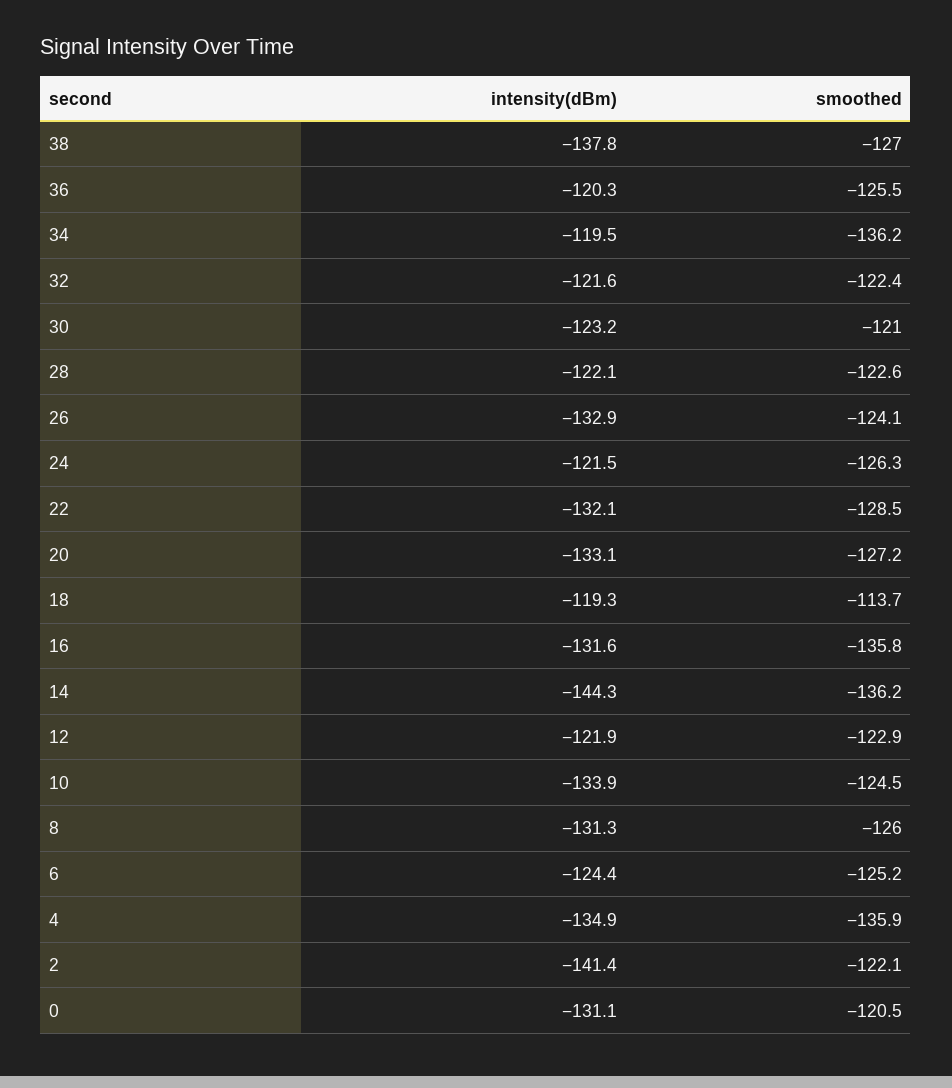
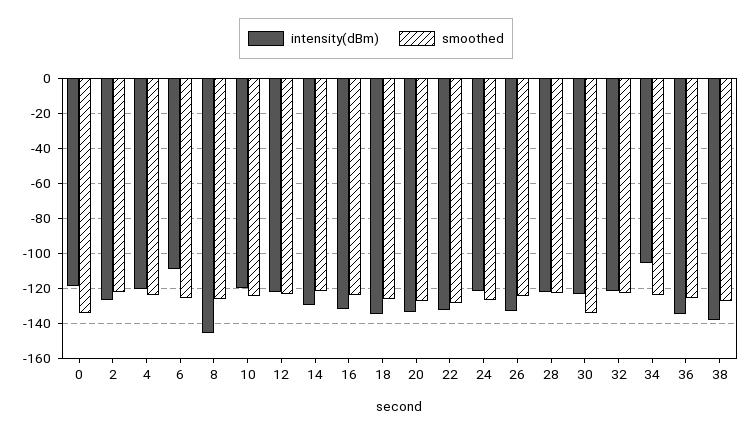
  {
    "intensity(dBm)": {
      "38": -137.8,
-     "36": -120.3,
+     "36": -135,
-     "34": -119.5,
+     "34": -105,
      "32": -121.6,
      "30": -123.2,
      "28": -122.1,
      "26": -132.9,
      "24": -121.5,
      "22": -132.1,
      "20": -133.1,
-     "18": -119.3,
+     "18": -135,
      "16": -131.6,
-     "14": -144.3,
+     "14": -130,
      "12": -121.9,
-     "10": -133.9,
+     "10": -120,
-     "8": -131.3,
+     "8": -145,
-     "6": -124.4,
+     "6": -110,
-     "4": -134.9,
+     "4": -120,
-     "2": -141.4,
+     "2": -125,
-     "0": -131.1
+     "0": -120
    },
    "smoothed": {
      "38": -127,
      "36": -125.5,
-     "34": -136.2,
+     "34": -125,
      "32": -122.4,
-     "30": -121,
+     "30": -135,
      "28": -122.6,
      "26": -124.1,
      "24": -126.3,
      "22": -128.5,
      "20": -127.2,
-     "18": -113.7,
+     "18": -125,
-     "16": -135.8,
+     "16": -125,
-     "14": -136.2,
+     "14": -120,
      "12": -122.9,
      "10": -124.5,
      "8": -126,
      "6": -125.2,
-     "4": -135.9,
+     "4": -125,
      "2": -122.1,
-     "0": -120.5
+     "0": -135
    }
  }

